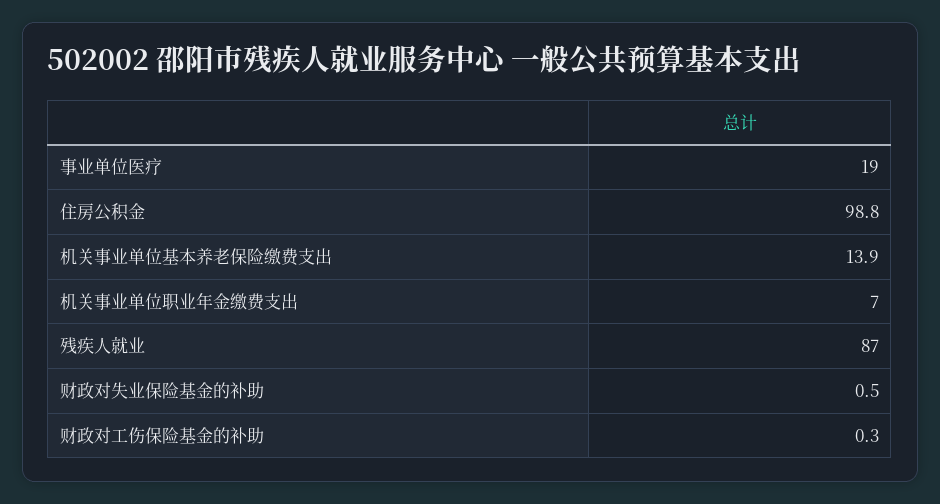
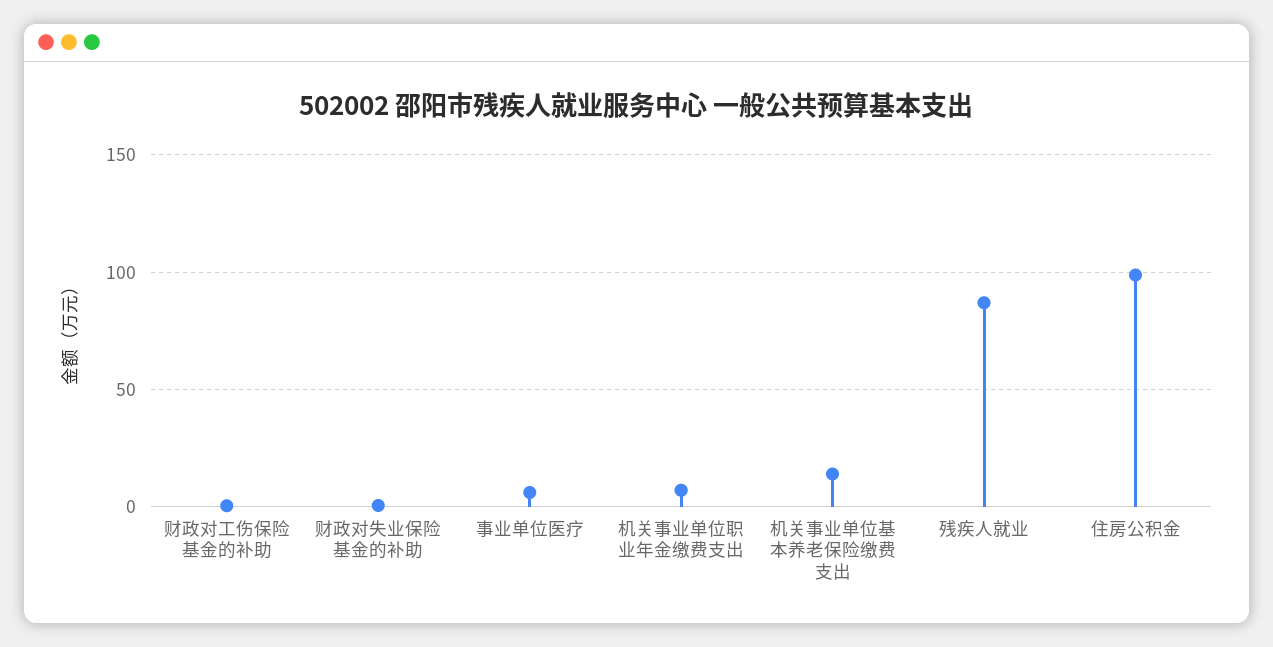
  {
-   "事业单位医疗": 19,
+   "事业单位医疗": 5,
    "住房公积金": 98.8,
    "机关事业单位基本养老保险缴费支出": 13.9,
    "机关事业单位职业年金缴费支出": 7,
    "残疾人就业": 87,
    "财政对失业保险基金的补助": 0.5,
    "财政对工伤保险基金的补助": 0.3
  }

